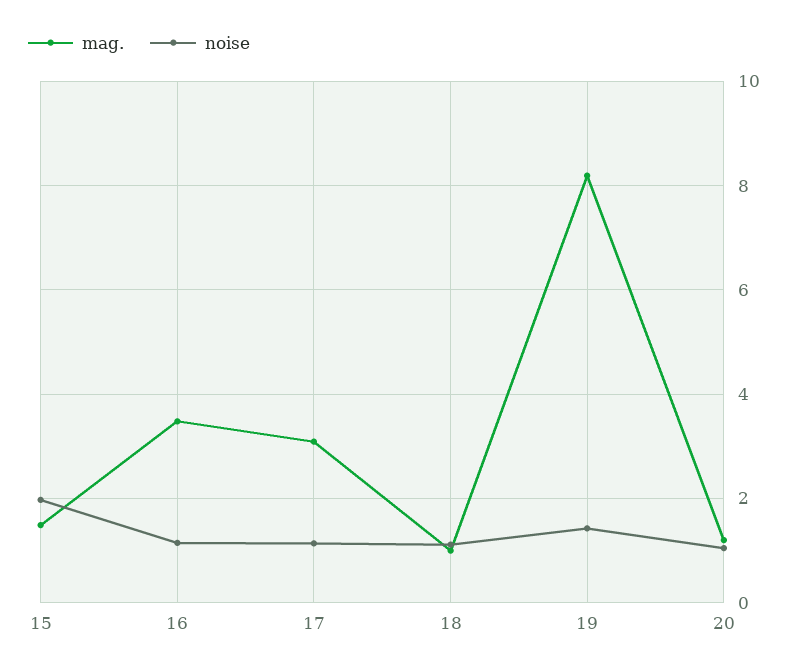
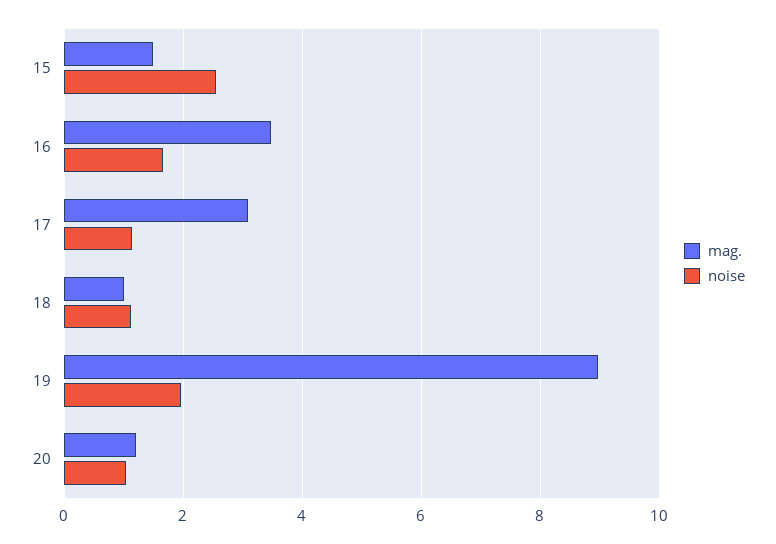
  {
    "mag.": {
      "15": 1.4,
      "16": 3.4,
      "17": 3,
      "18": 1,
-     "19": 8.2,
+     "19": 9,
      "20": 1.2
    },
    "noise": {
-     "15": 2,
+     "15": 2.6,
-     "16": 1.2,
+     "16": 1.6,
      "17": 1.2,
      "18": 1.2,
-     "19": 1.4,
+     "19": 2,
      "20": 1
    }
  }

